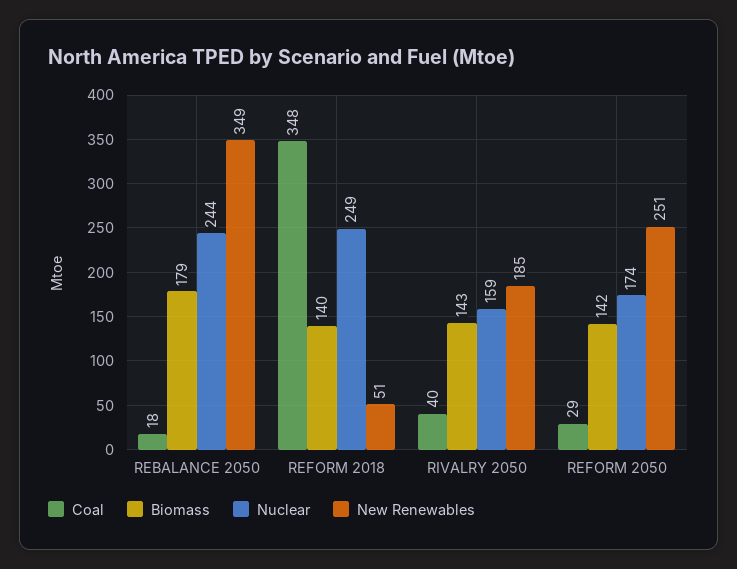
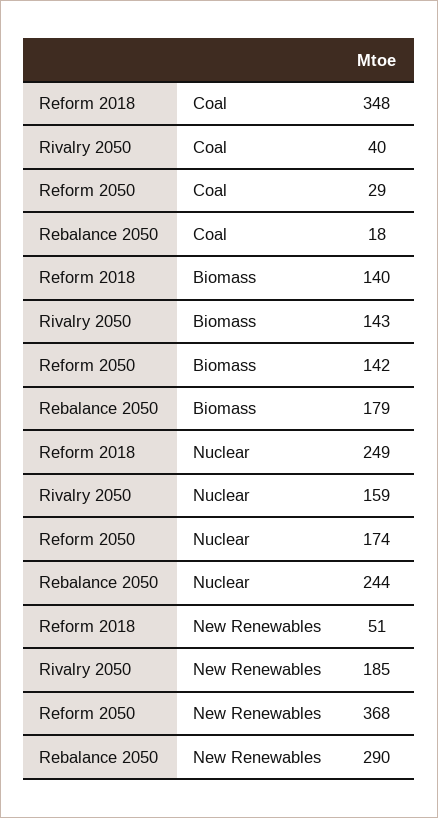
  {
    "Coal": {
      "REBALANCE 2050": 18,
      "REFORM 2018": 348,
      "RIVALRY 2050": 40,
      "REFORM 2050": 29
    },
    "Biomass": {
      "REBALANCE 2050": 179,
      "REFORM 2018": 140,
      "RIVALRY 2050": 143,
      "REFORM 2050": 142
    },
    "Nuclear": {
      "REBALANCE 2050": 244,
      "REFORM 2018": 249,
      "RIVALRY 2050": 159,
      "REFORM 2050": 174
    },
    "New Renewables": {
-     "REBALANCE 2050": 349,
+     "REBALANCE 2050": 290,
      "REFORM 2018": 51,
      "RIVALRY 2050": 185,
-     "REFORM 2050": 251
+     "REFORM 2050": 368
    }
  }

